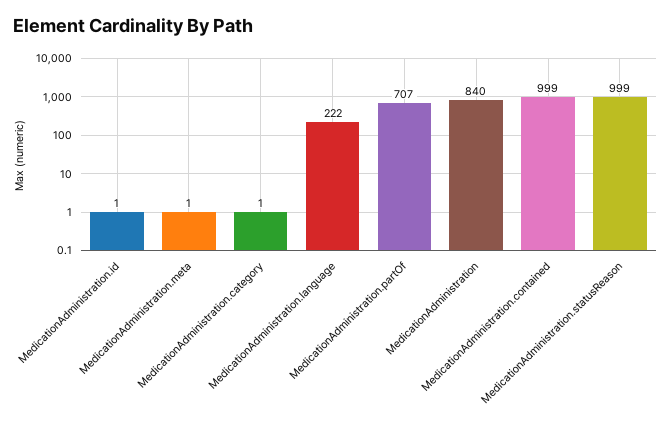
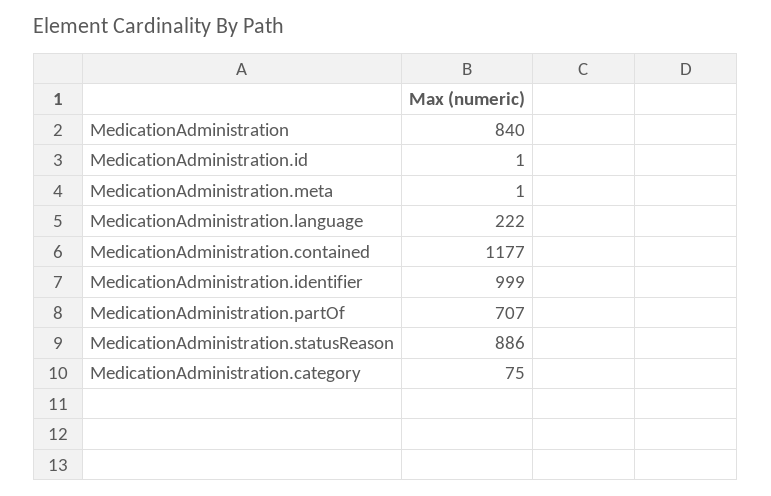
  {
    "MedicationAdministration.id": 1,
    "MedicationAdministration.meta": 1,
-   "MedicationAdministration.category": 1,
+   "MedicationAdministration.category": 75,
    "MedicationAdministration.language": 222,
    "MedicationAdministration.partOf": 707,
    "MedicationAdministration": 840,
-   "MedicationAdministration.contained": 999,
+   "MedicationAdministration.contained": 1177,
-   "MedicationAdministration.statusReason": 999
+   "MedicationAdministration.statusReason": 886,
+   "MedicationAdministration.identifier": 999
  }

